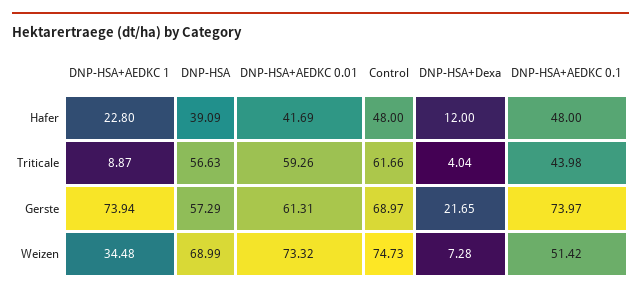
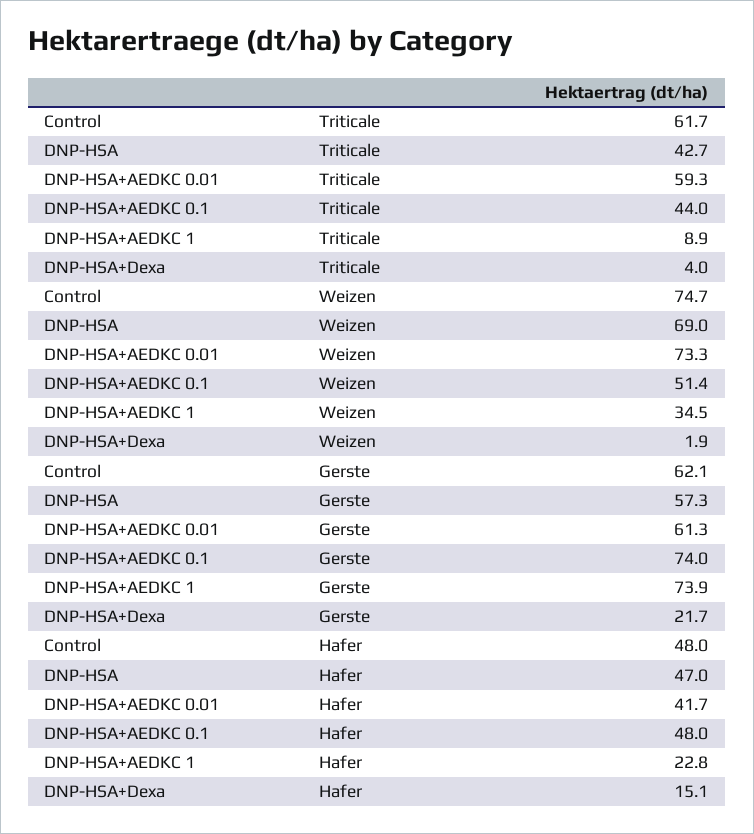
  {
    "DNP-HSA+AEDKC 1": {
      "Hafer": 22.8,
      "Triticale": 8.87,
      "Gerste": 73.94,
      "Weizen": 34.48
    },
    "DNP-HSA": {
-     "Hafer": 39.09,
+     "Hafer": 47,
-     "Triticale": 56.63,
+     "Triticale": 42.7,
      "Gerste": 57.29,
      "Weizen": 68.99
    },
    "DNP-HSA+AEDKC 0.01": {
      "Hafer": 41.69,
      "Triticale": 59.26,
      "Gerste": 61.31,
      "Weizen": 73.32
    },
    "Control": {
      "Hafer": 48,
      "Triticale": 61.66,
-     "Gerste": 68.97,
+     "Gerste": 62.1,
      "Weizen": 74.73
    },
    "DNP-HSA+Dexa": {
-     "Hafer": 12,
+     "Hafer": 15.1,
      "Triticale": 4.04,
      "Gerste": 21.65,
-     "Weizen": 7.28
+     "Weizen": 1.9
    },
    "DNP-HSA+AEDKC 0.1": {
      "Hafer": 48,
      "Triticale": 43.98,
      "Gerste": 73.97,
      "Weizen": 51.42
    }
  }

